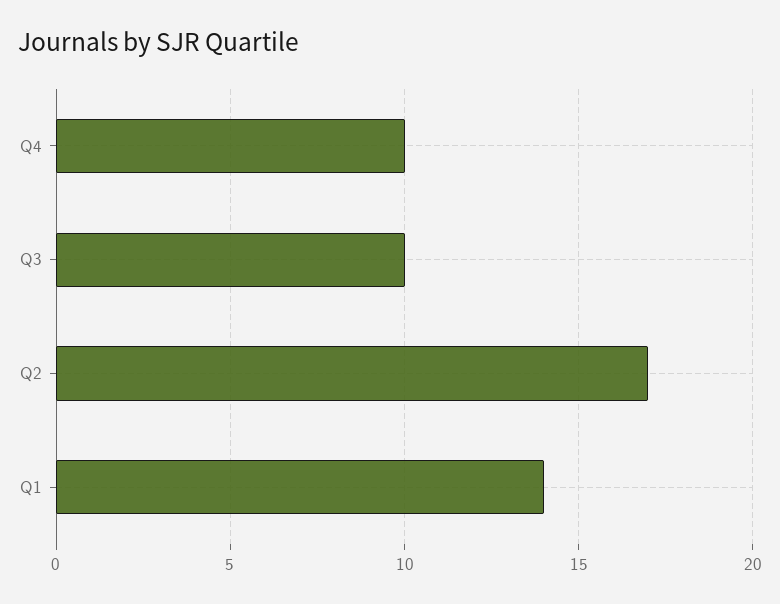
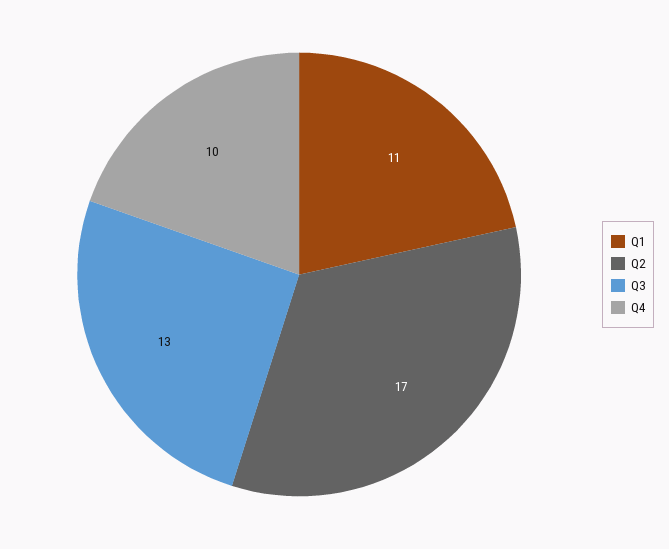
  {
    "Q4": 10,
-   "Q3": 10,
+   "Q3": 13,
    "Q2": 17,
-   "Q1": 14
+   "Q1": 11
  }

